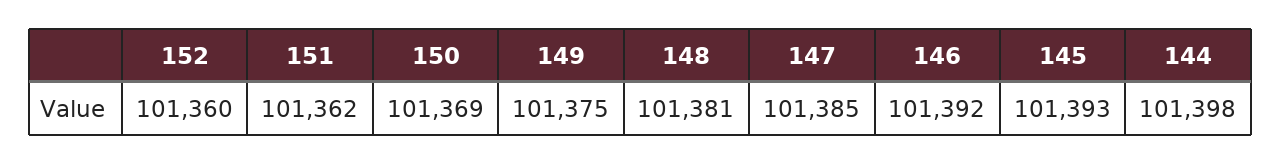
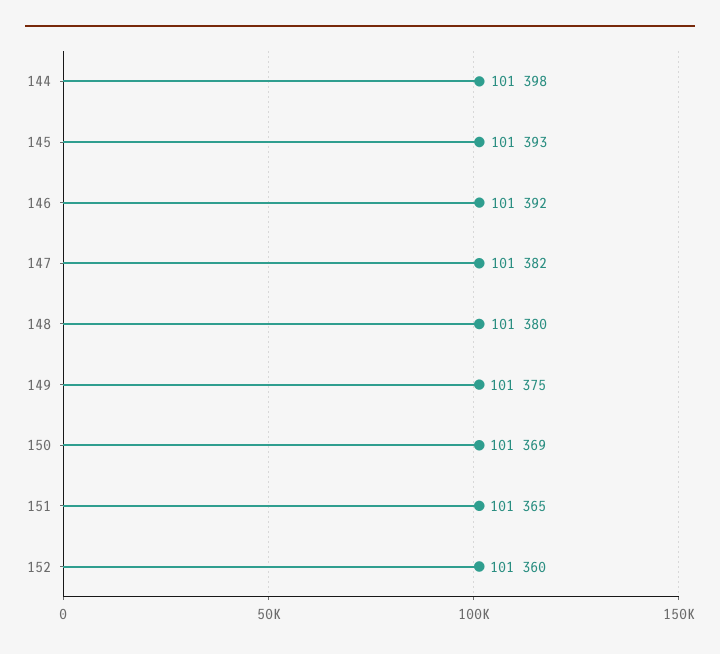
  {
    "152": 101360,
-   "151": 101362,
+   "151": 101365,
    "150": 101369,
    "149": 101375,
-   "148": 101381,
+   "148": 101380,
-   "147": 101385,
+   "147": 101382,
    "146": 101392,
    "145": 101393,
    "144": 101398
  }

